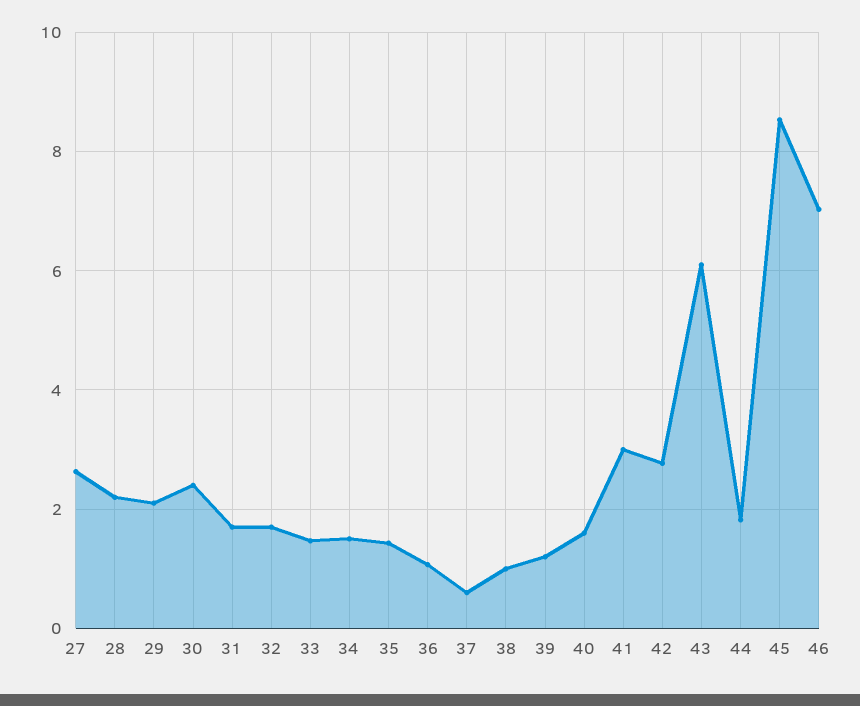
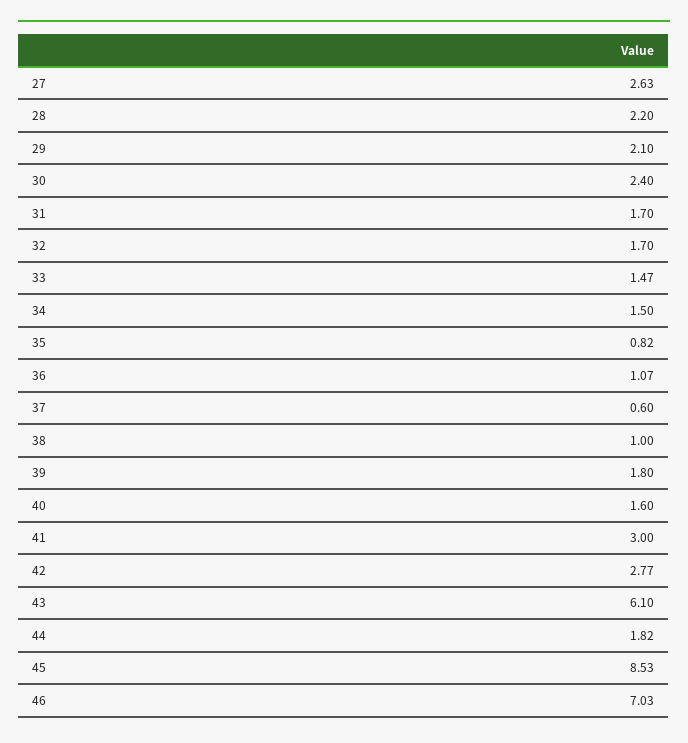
  {
    "27": 2.63,
    "28": 2.2,
    "29": 2.1,
    "30": 2.4,
    "31": 1.7,
    "32": 1.7,
    "33": 1.47,
    "34": 1.5,
-   "35": 1.4,
+   "35": 0.82,
    "36": 1.07,
    "37": 0.6,
    "38": 1,
-   "39": 1.2,
+   "39": 1.8,
    "40": 1.6,
    "41": 3,
    "42": 2.77,
    "43": 6.1,
    "44": 1.82,
    "45": 8.53,
    "46": 7.03
  }

